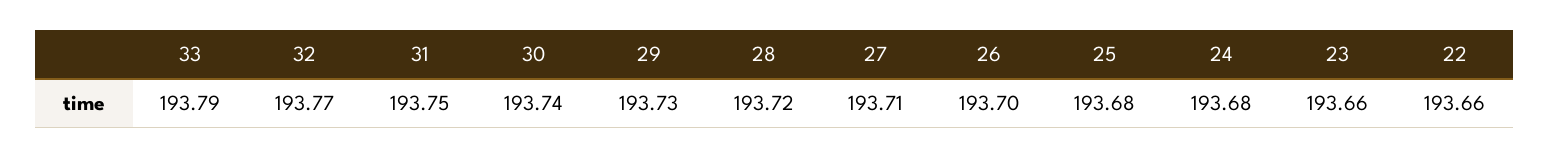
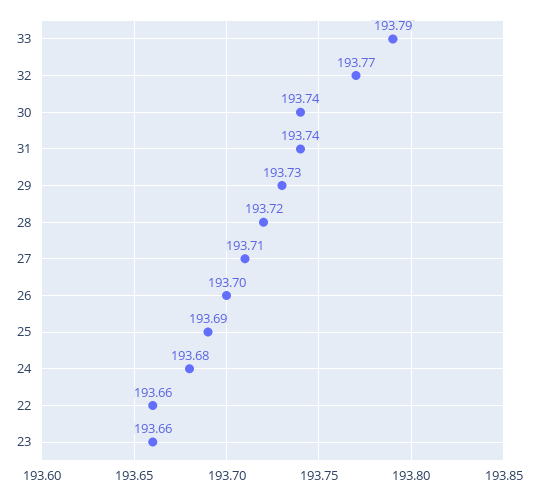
  {
    "33": 193.79,
    "32": 193.77,
-   "31": 193.75,
+   "31": 193.74,
    "30": 193.74,
    "29": 193.73,
    "28": 193.72,
    "27": 193.71,
    "26": 193.7,
-   "25": 193.68,
+   "25": 193.69,
    "24": 193.68,
    "23": 193.66,
    "22": 193.66
  }

